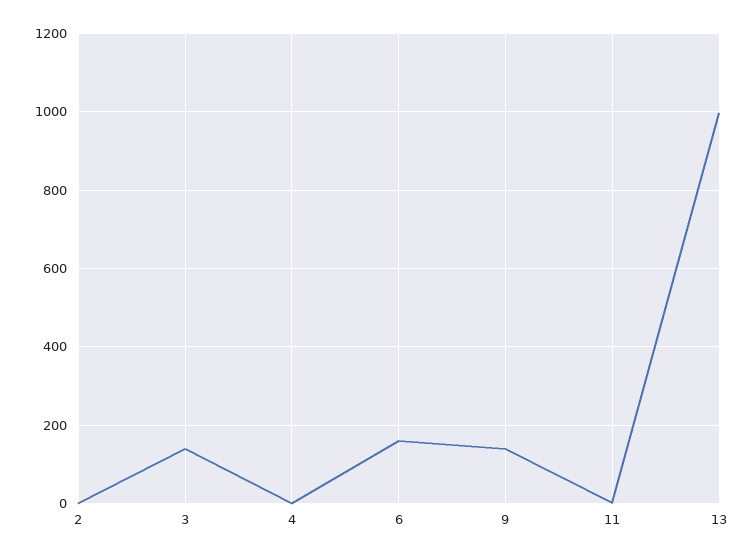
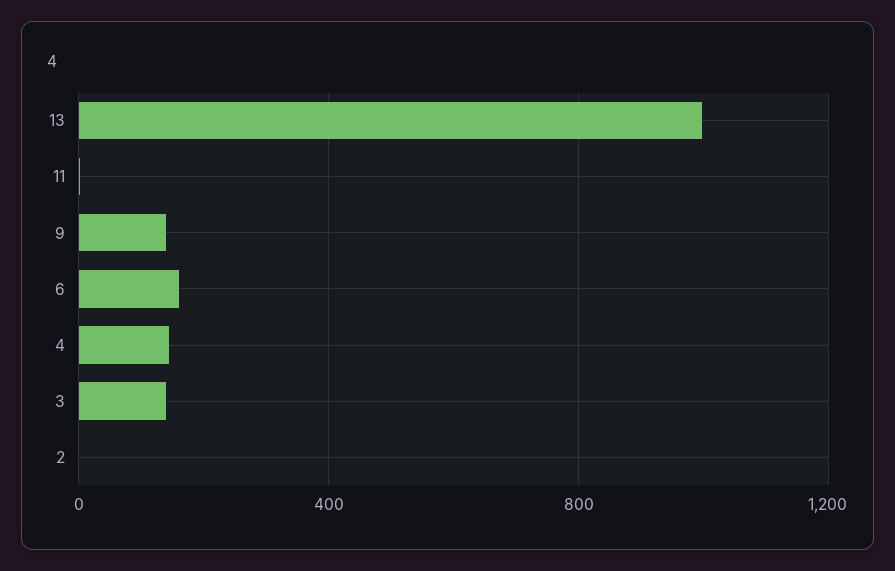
  {
    "2": 0,
    "3": 140,
-   "4": 0,
+   "4": 150,
    "6": 160,
    "9": 140,
    "11": 0,
    "13": 1000
  }

